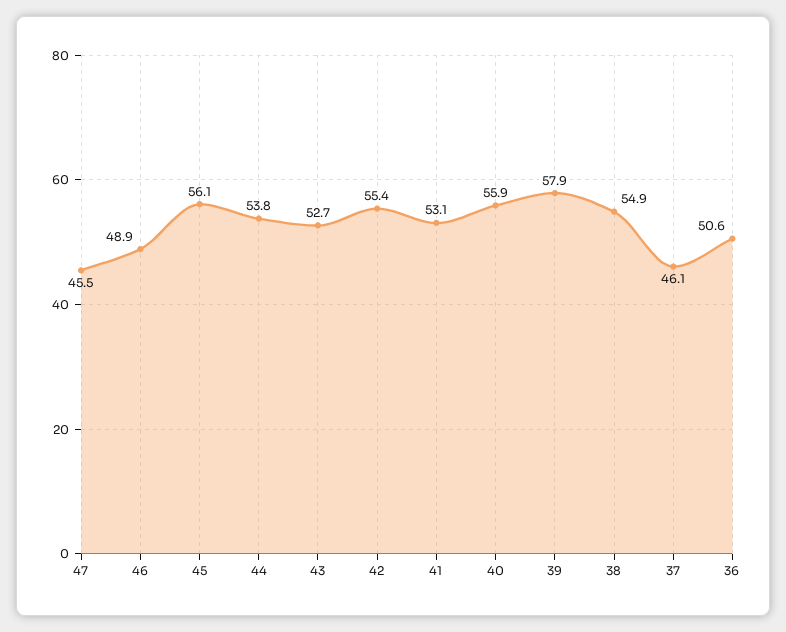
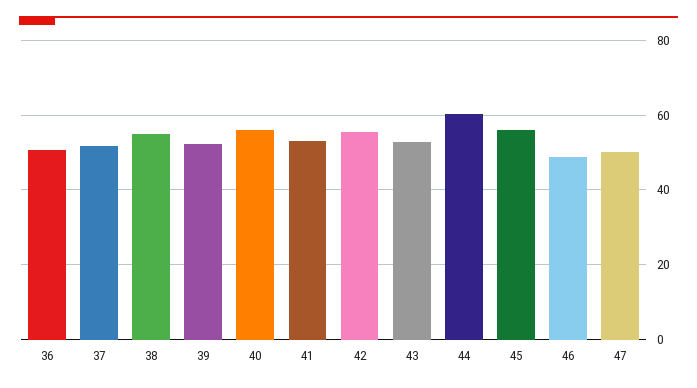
  {
-   "47": 45.5,
+   "47": 50,
    "46": 48.9,
    "45": 56.1,
-   "44": 53.8,
+   "44": 60,
    "43": 52.7,
    "42": 55.4,
    "41": 53.1,
    "40": 55.9,
-   "39": 57.9,
+   "39": 52,
    "38": 54.9,
-   "37": 46.1,
+   "37": 52,
    "36": 50.6
  }

